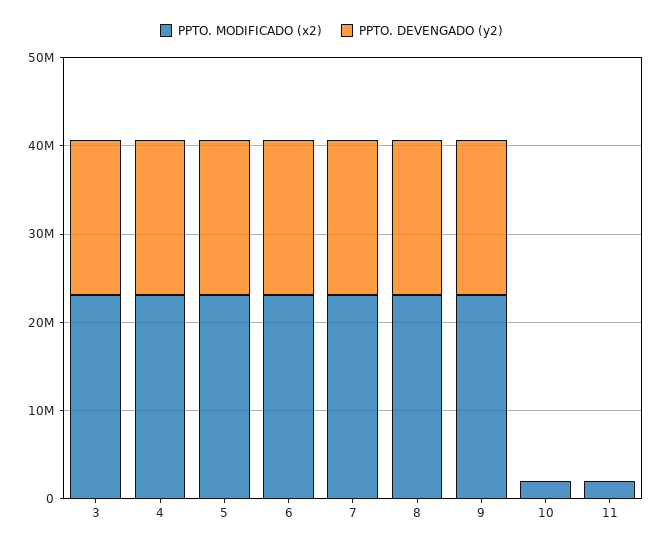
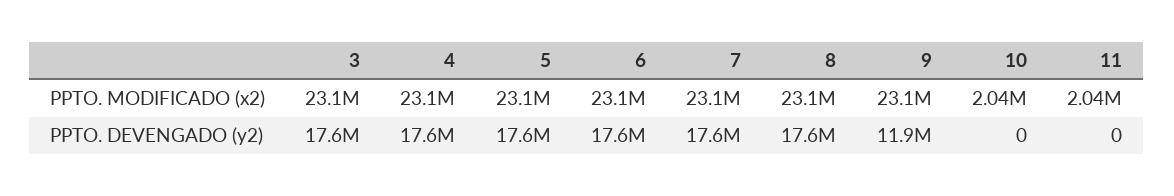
  {
    "PPTO. MODIFICADO (x2)": {
      "3": 23100000,
      "4": 23100000,
      "5": 23100000,
      "6": 23100000,
      "7": 23100000,
      "8": 23100000,
      "9": 23100000,
      "10": 2040000,
      "11": 2040000
    },
    "PPTO. DEVENGADO (y2)": {
      "3": 17600000,
      "4": 17600000,
      "5": 17600000,
      "6": 17600000,
      "7": 17600000,
      "8": 17600000,
-     "9": 18000000,
+     "9": 11900000,
      "10": 0,
      "11": 0
    }
  }

